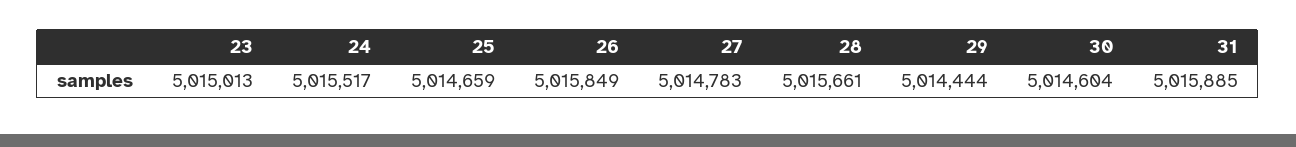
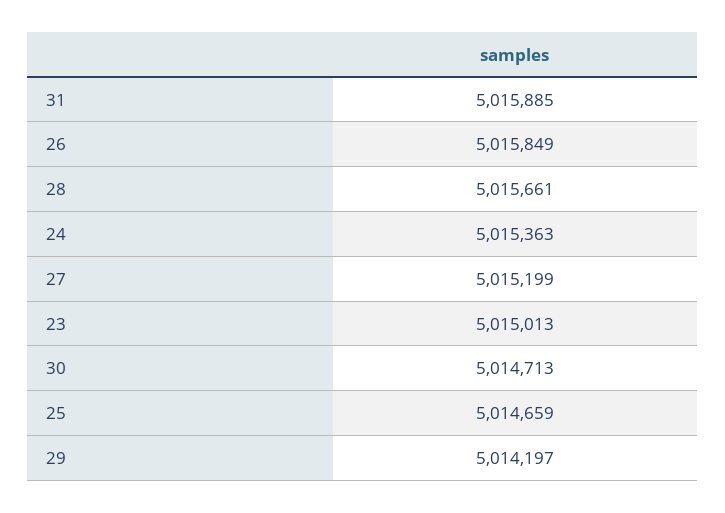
  {
    "23": 5015013,
-   "24": 5015517,
+   "24": 5015363,
    "25": 5014659,
    "26": 5015849,
-   "27": 5014783,
+   "27": 5015199,
    "28": 5015661,
-   "29": 5014444,
+   "29": 5014197,
-   "30": 5014604,
+   "30": 5014713,
    "31": 5015885
  }

